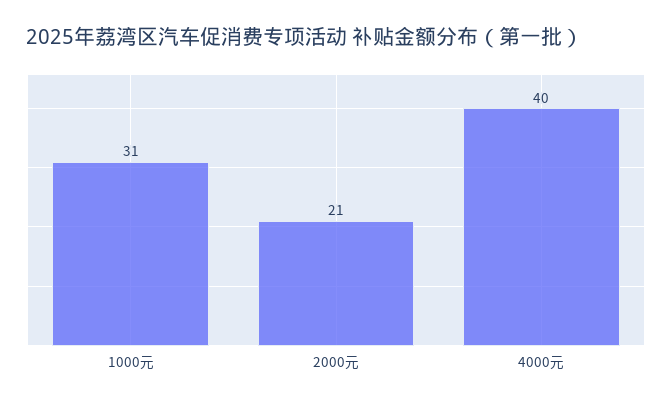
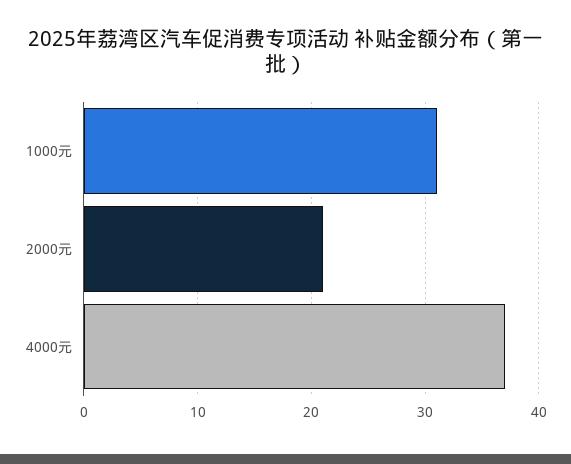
  {
    "1000元": 31,
    "2000元": 21,
-   "4000元": 40
+   "4000元": 37
  }

